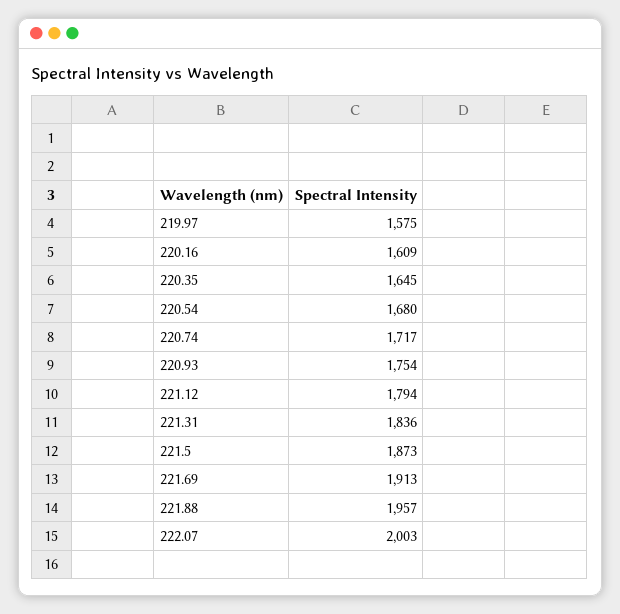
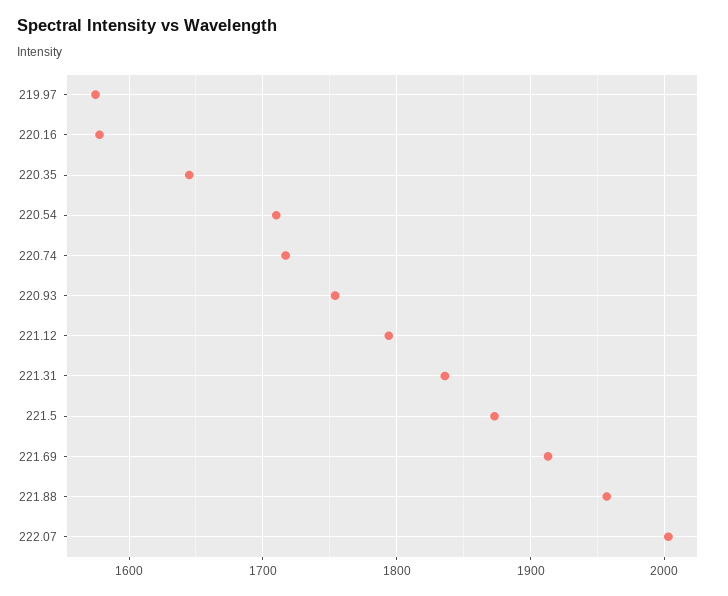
  {
    "219.97": 1575,
-   "220.16": 1609,
+   "220.16": 1580,
    "220.35": 1645,
-   "220.54": 1680,
+   "220.54": 1710,
    "220.74": 1717,
    "220.93": 1754,
    "221.12": 1794,
    "221.31": 1836,
    "221.5": 1873,
    "221.69": 1913,
    "221.88": 1957,
    "222.07": 2003
  }

